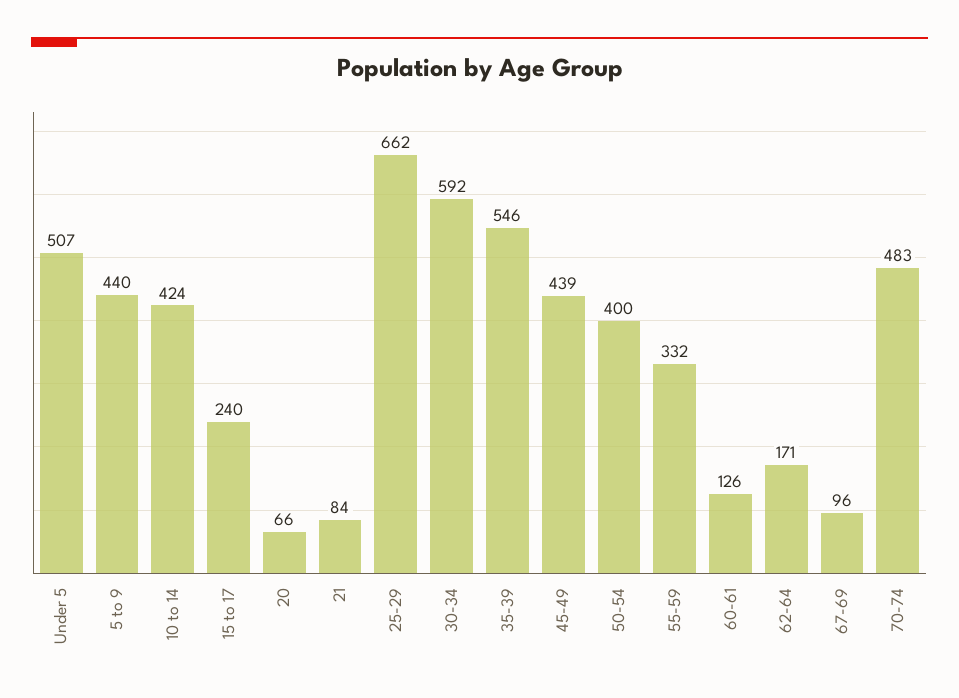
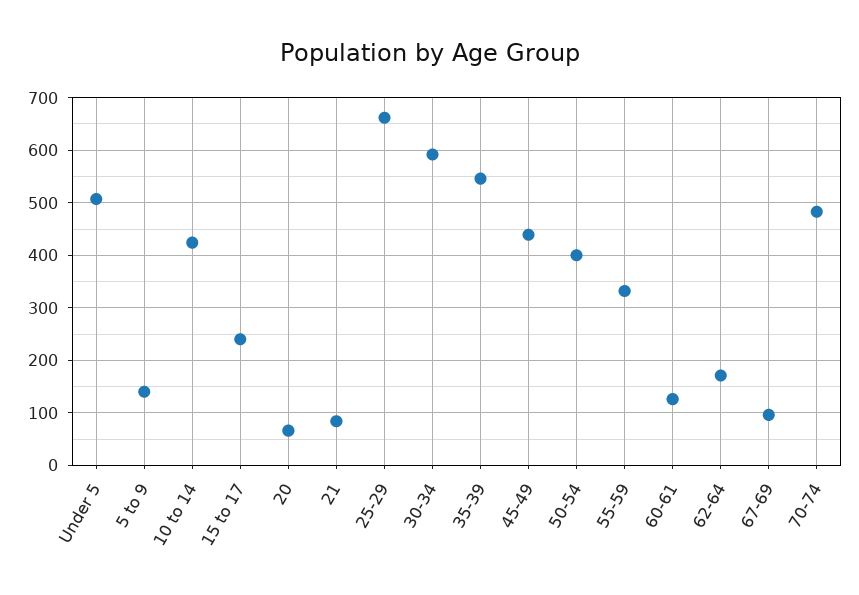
  {
    "Under 5": 507,
-   "5 to 9": 440,
+   "5 to 9": 140,
    "10 to 14": 424,
    "15 to 17": 240,
    "20": 66,
    "21": 84,
    "25-29": 662,
    "30-34": 592,
    "35-39": 546,
    "45-49": 439,
    "50-54": 400,
    "55-59": 332,
    "60-61": 126,
    "62-64": 171,
    "67-69": 96,
    "70-74": 483
  }

